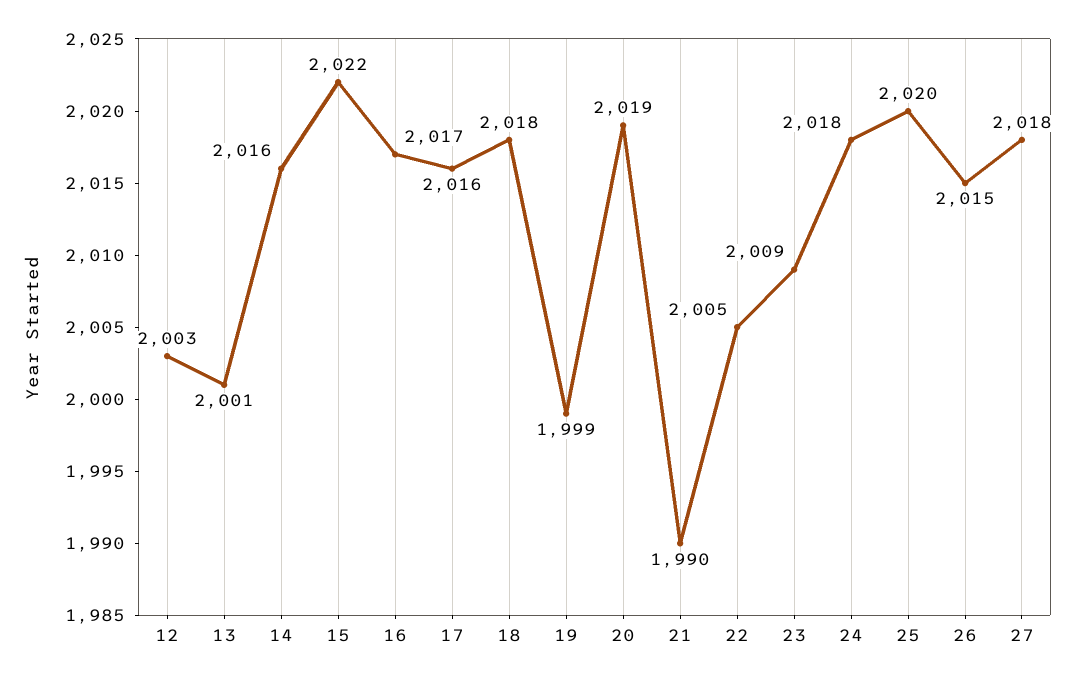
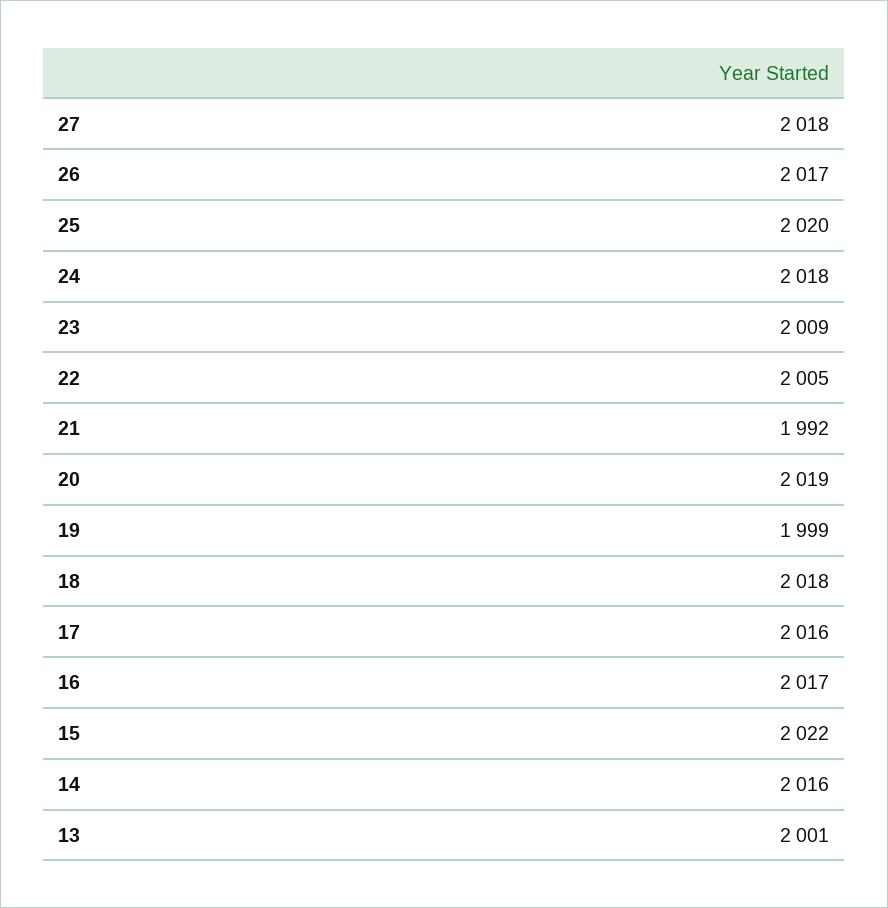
  {
-   "12": 2003,
    "13": 2001,
    "14": 2016,
    "15": 2022,
    "16": 2017,
    "17": 2016,
    "18": 2018,
    "19": 1999,
    "20": 2019,
-   "21": 1990,
+   "21": 1992,
    "22": 2005,
    "23": 2009,
    "24": 2018,
    "25": 2020,
-   "26": 2015,
+   "26": 2017,
    "27": 2018
  }

